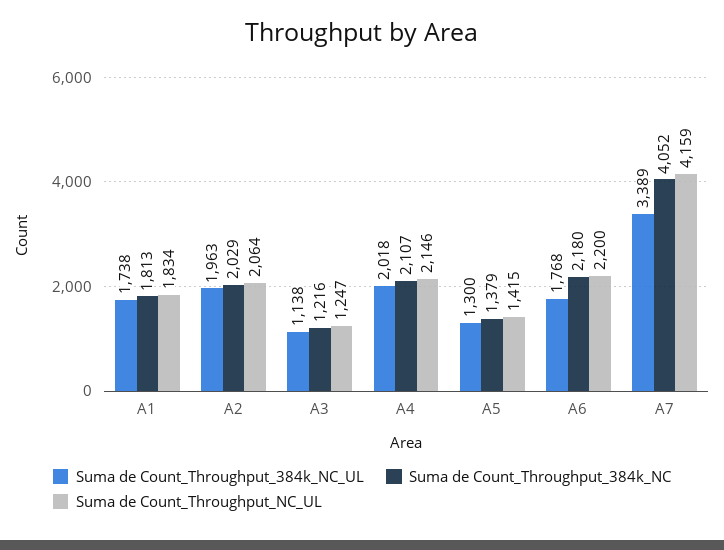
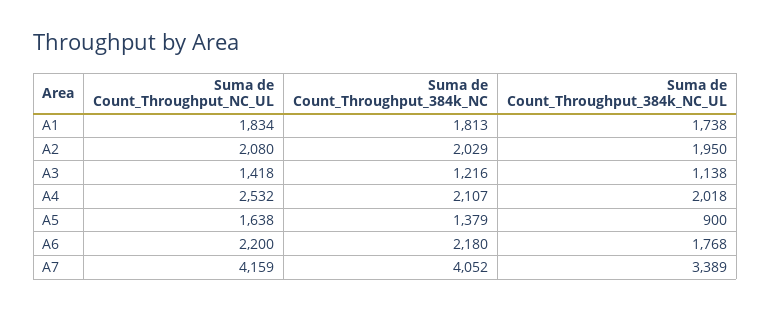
  {
    "Suma de Count_Throughput_384k_NC_UL": {
      "A1": 1738,
-     "A2": 1963,
+     "A2": 1950,
      "A3": 1138,
      "A4": 2018,
-     "A5": 1300,
+     "A5": 900,
      "A6": 1768,
      "A7": 3389
    },
    "Suma de Count_Throughput_384k_NC": {
      "A1": 1813,
      "A2": 2029,
      "A3": 1216,
      "A4": 2107,
      "A5": 1379,
      "A6": 2180,
      "A7": 4052
    },
    "Suma de Count_Throughput_NC_UL": {
      "A1": 1834,
-     "A2": 2064,
+     "A2": 2080,
-     "A3": 1247,
+     "A3": 1418,
-     "A4": 2146,
+     "A4": 2532,
-     "A5": 1415,
+     "A5": 1638,
      "A6": 2200,
      "A7": 4159
    }
  }

